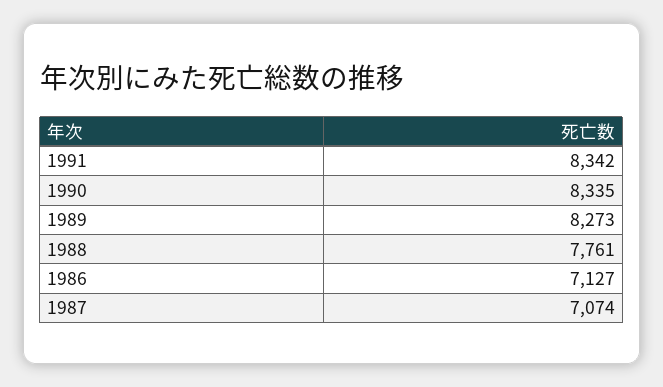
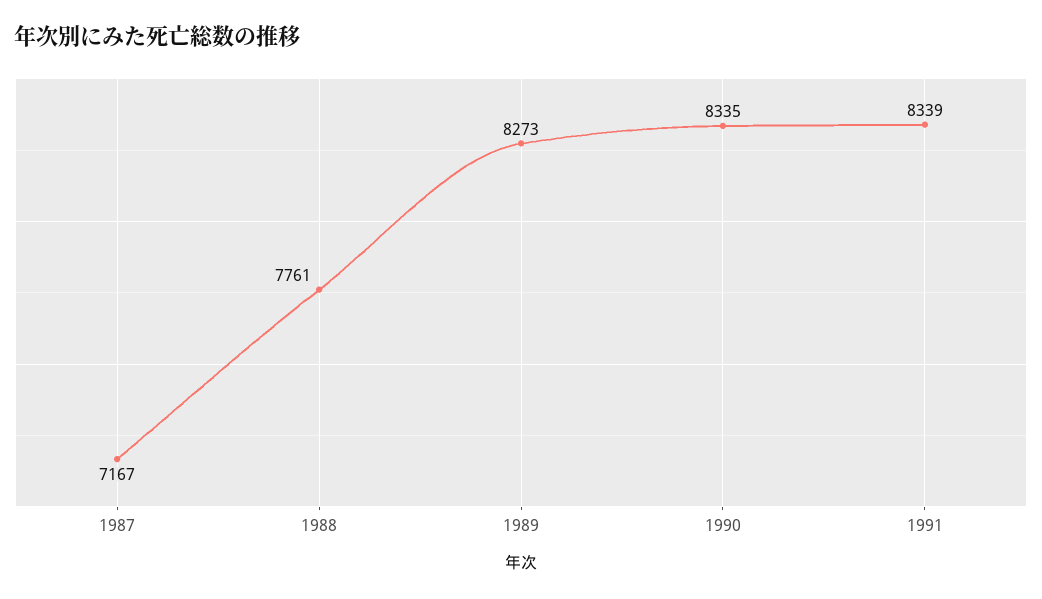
  {
-   "1991": 8342,
+   "1991": 8339,
    "1990": 8335,
    "1989": 8273,
    "1988": 7761,
-   "1986": 7127,
-   "1987": 7074
+   "1987": 7167
  }

